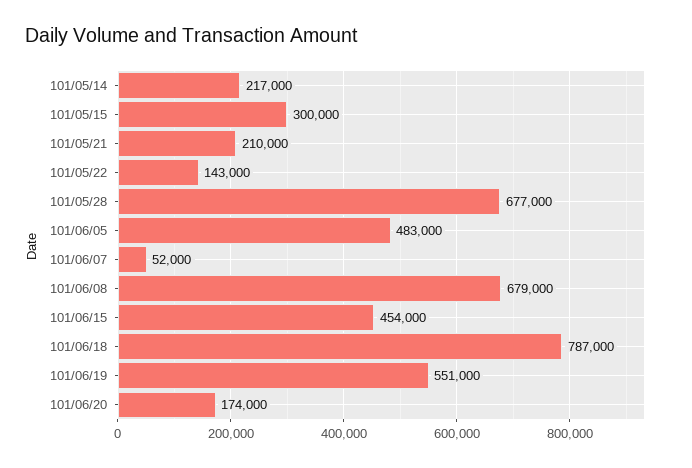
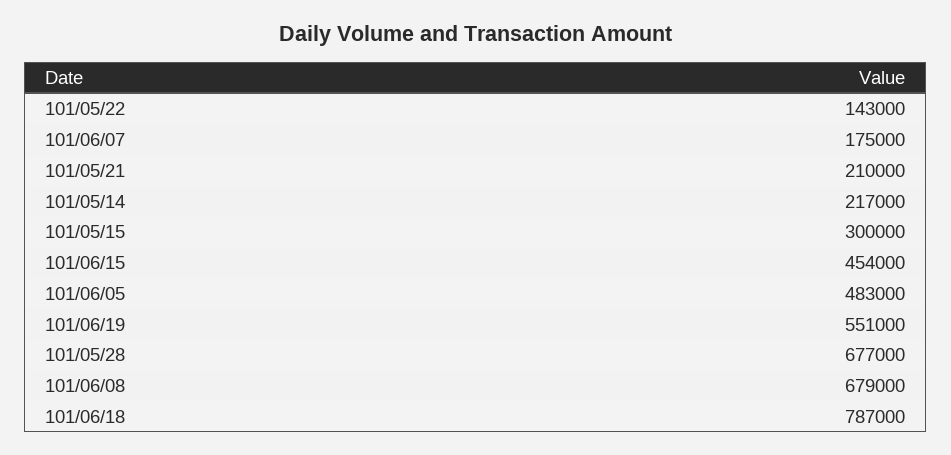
  {
    "101/05/14": 217000,
    "101/05/15": 300000,
    "101/05/21": 210000,
    "101/05/22": 143000,
    "101/05/28": 677000,
    "101/06/05": 483000,
-   "101/06/07": 52000,
+   "101/06/07": 175000,
    "101/06/08": 679000,
    "101/06/15": 454000,
    "101/06/18": 787000,
-   "101/06/19": 551000,
+   "101/06/19": 551000
-   "101/06/20": 174000
  }

